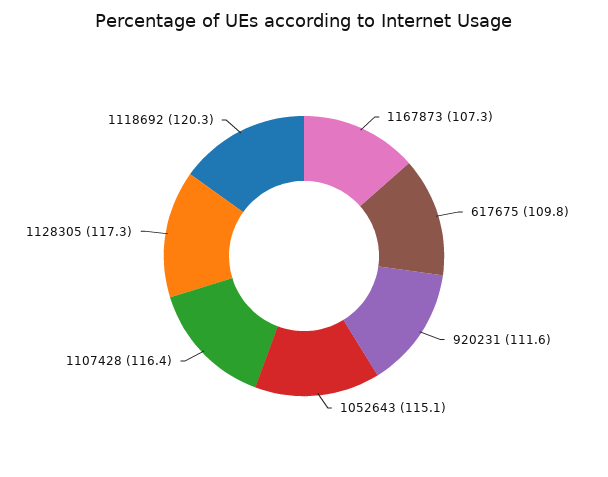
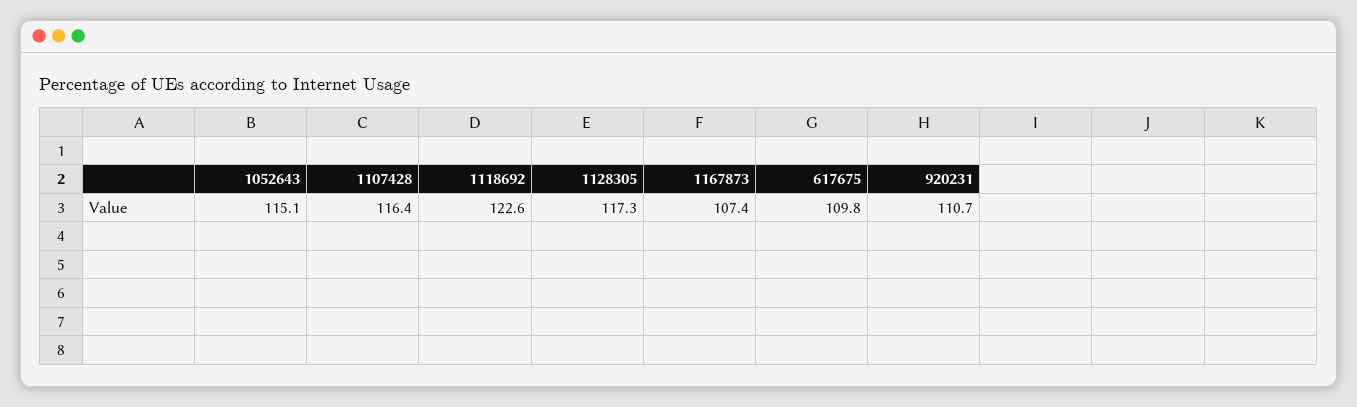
  {
-   "1167873": 107.3,
+   "1167873": 107.4,
    "617675": 109.8,
-   "920231": 111.6,
+   "920231": 110.7,
    "1052643": 115.1,
    "1107428": 116.4,
    "1128305": 117.3,
-   "1118692": 120.3
+   "1118692": 122.6
  }

